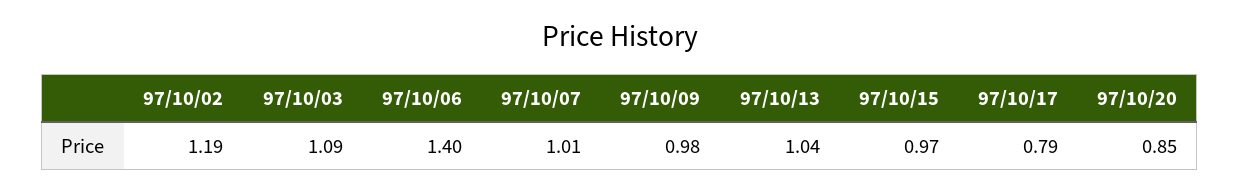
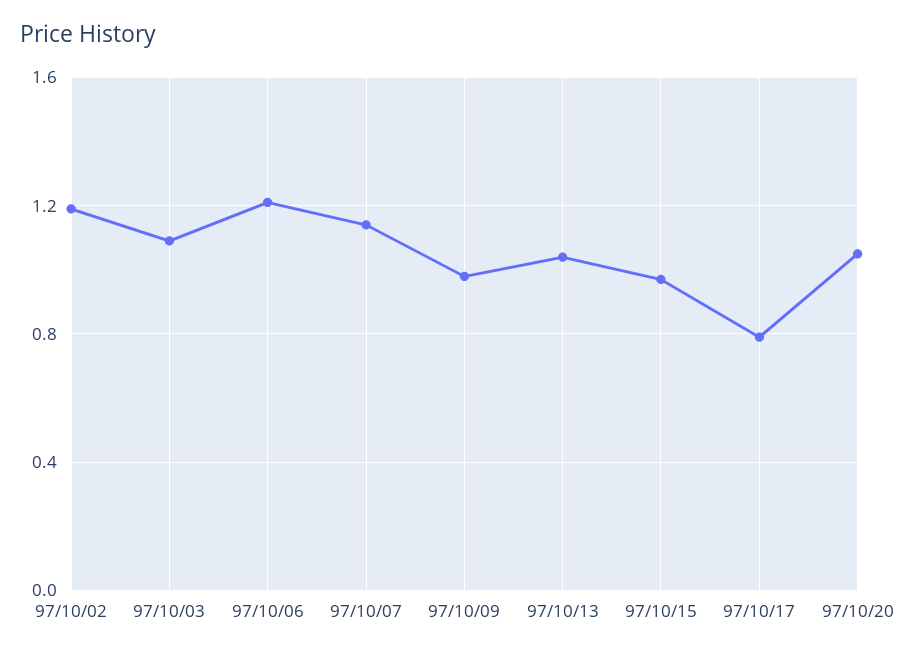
  {
    "97/10/02": 1.19,
    "97/10/03": 1.09,
-   "97/10/06": 1.4,
+   "97/10/06": 1.2,
-   "97/10/07": 1.01,
+   "97/10/07": 1.15,
    "97/10/09": 0.98,
    "97/10/13": 1.04,
    "97/10/15": 0.97,
    "97/10/17": 0.79,
-   "97/10/20": 0.85
+   "97/10/20": 1.05
  }

